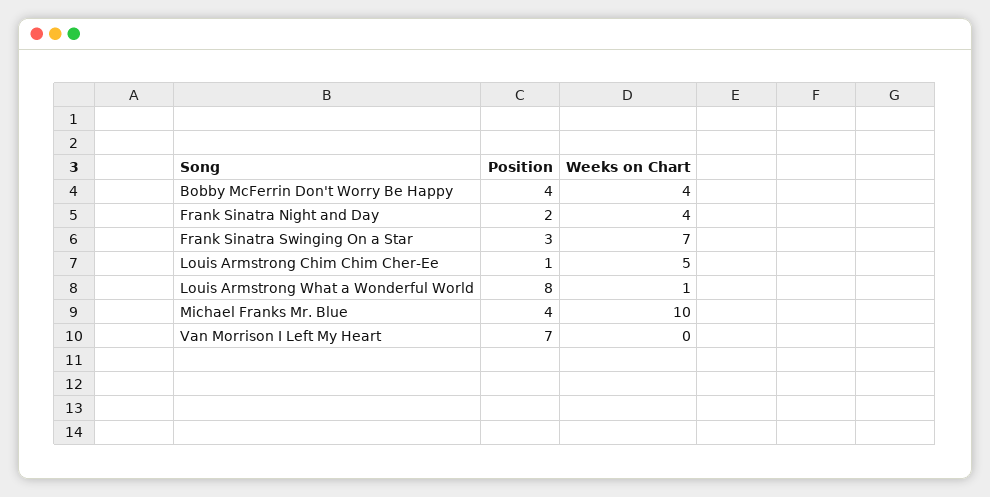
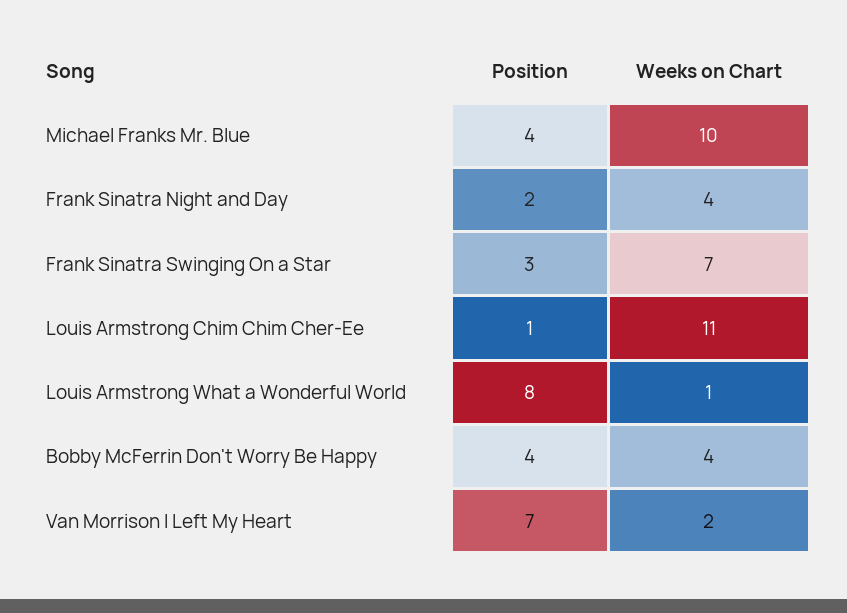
  {
    "Position": {
      "Bobby McFerrin Don't Worry Be Happy": 4,
      "Frank Sinatra Night and Day": 2,
      "Frank Sinatra Swinging On a Star": 3,
      "Louis Armstrong Chim Chim Cher-Ee": 1,
      "Louis Armstrong What a Wonderful World": 8,
      "Michael Franks Mr. Blue": 4,
      "Van Morrison I Left My Heart": 7
    },
    "Weeks on Chart": {
      "Bobby McFerrin Don't Worry Be Happy": 4,
      "Frank Sinatra Night and Day": 4,
      "Frank Sinatra Swinging On a Star": 7,
-     "Louis Armstrong Chim Chim Cher-Ee": 5,
+     "Louis Armstrong Chim Chim Cher-Ee": 11,
      "Louis Armstrong What a Wonderful World": 1,
      "Michael Franks Mr. Blue": 10,
-     "Van Morrison I Left My Heart": 0
+     "Van Morrison I Left My Heart": 2
    }
  }

